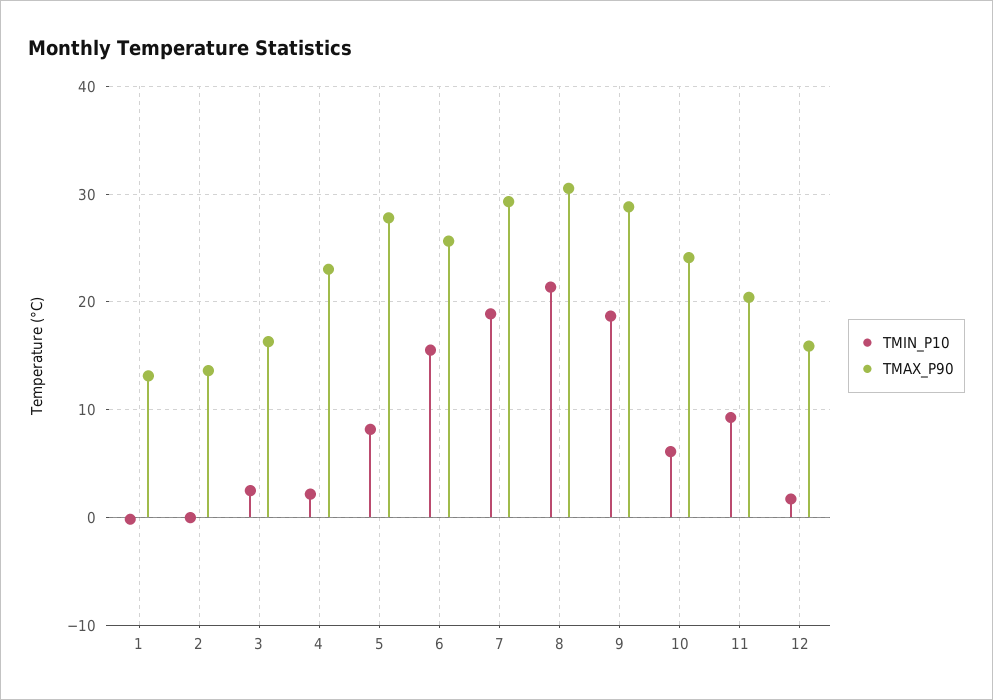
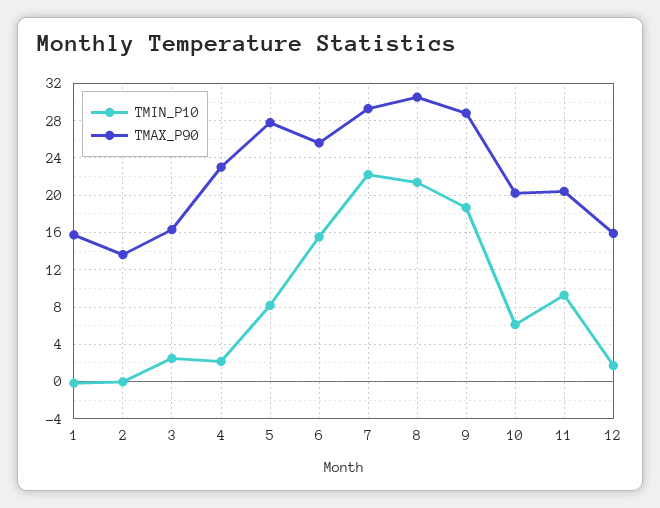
  {
    "TMIN_P10": {
      "1": 0,
      "2": 0,
      "3": 2,
      "4": 2,
      "5": 8,
      "6": 16,
-     "7": 19,
+     "7": 22,
      "8": 21,
      "9": 19,
      "10": 6,
      "11": 9,
      "12": 2
    },
    "TMAX_P90": {
-     "1": 13,
+     "1": 16,
      "2": 14,
      "3": 16,
      "4": 23,
      "5": 28,
      "6": 26,
      "7": 29,
      "8": 31,
      "9": 29,
-     "10": 24,
+     "10": 20,
      "11": 20,
      "12": 16
    }
  }

